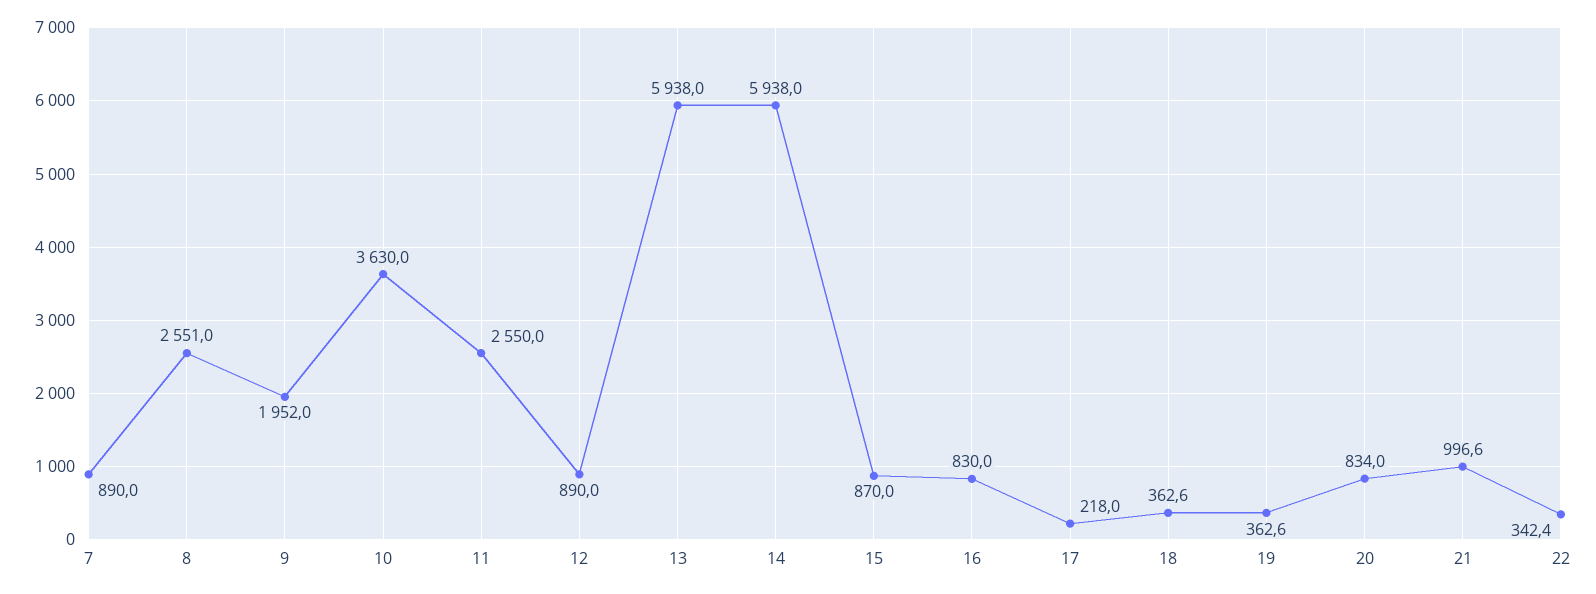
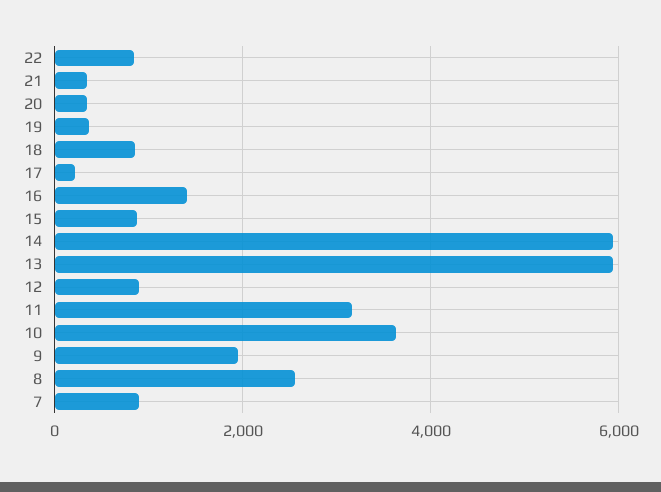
  {
    "7": 890,
    "8": 2551,
    "9": 1952,
    "10": 3630,
-   "11": 2550,
+   "11": 3200,
    "12": 890,
    "13": 5938,
    "14": 5938,
    "15": 870,
-   "16": 830,
+   "16": 1400,
    "17": 218,
-   "18": 362.6,
+   "18": 800,
    "19": 362.6,
-   "20": 834,
+   "20": 400,
-   "21": 996.6,
+   "21": 400,
-   "22": 342.4
+   "22": 800
  }

